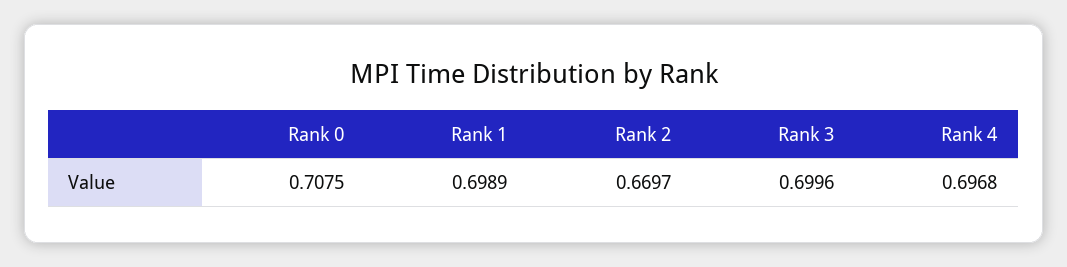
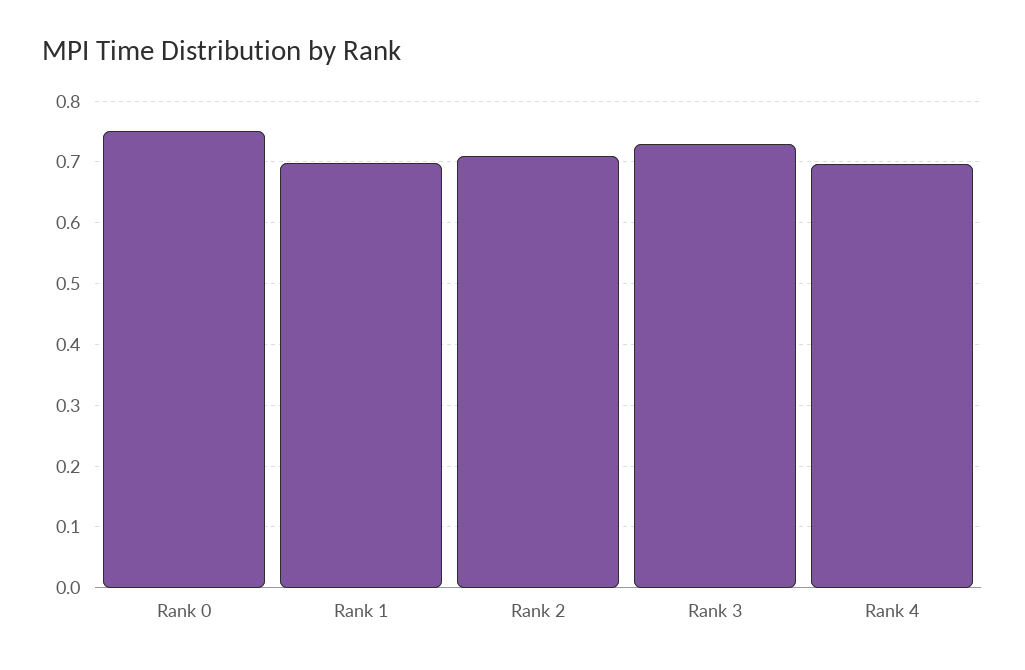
  {
-   "Rank 0": 0.7075,
+   "Rank 0": 0.75,
    "Rank 1": 0.6989,
-   "Rank 2": 0.6697,
+   "Rank 2": 0.71,
-   "Rank 3": 0.6996,
+   "Rank 3": 0.73,
    "Rank 4": 0.6968
  }

